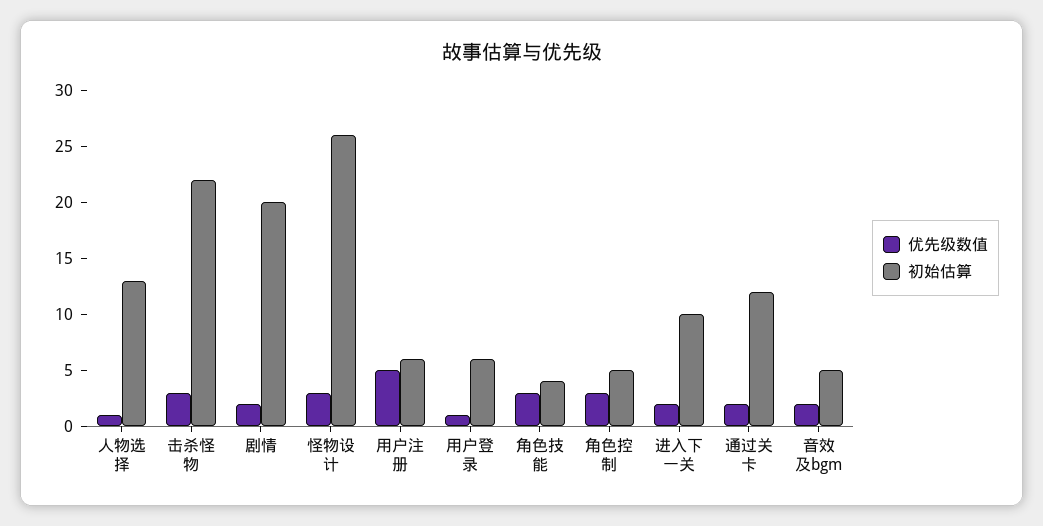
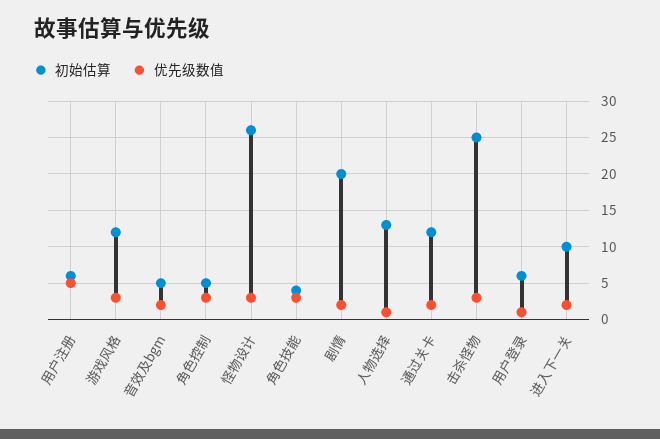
  {
    "优先级数值": {
      "人物选择": 1,
      "击杀怪物": 3,
      "剧情": 2,
      "怪物设计": 3,
      "用户注册": 5,
      "用户登录": 1,
      "角色技能": 3,
      "角色控制": 3,
      "进入下一关": 2,
      "通过关卡": 2,
-     "音效及bgm": 2
+     "音效及bgm": 2,
+     "游戏风格": 3
    },
    "初始估算": {
      "人物选择": 13,
-     "击杀怪物": 22,
+     "击杀怪物": 25,
      "剧情": 20,
      "怪物设计": 26,
      "用户注册": 6,
      "用户登录": 6,
      "角色技能": 4,
      "角色控制": 5,
      "进入下一关": 10,
      "通过关卡": 12,
-     "音效及bgm": 5
+     "音效及bgm": 5,
+     "游戏风格": 12
    }
  }

